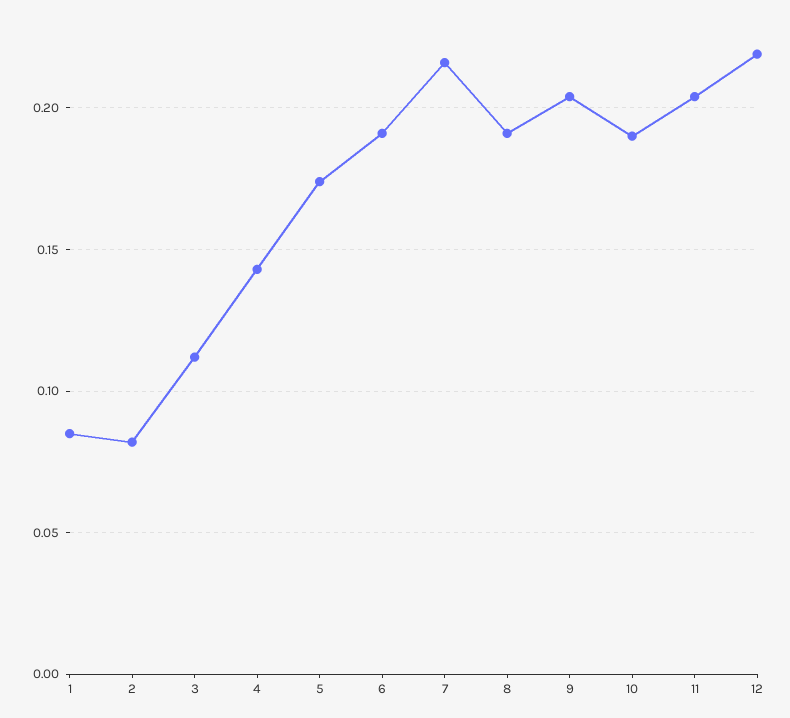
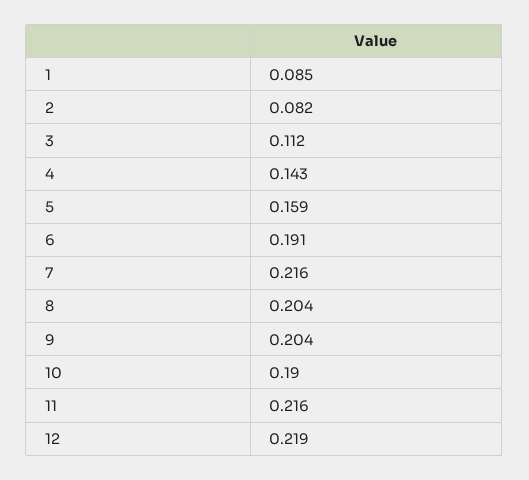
  {
    "1": 0.085,
    "2": 0.082,
    "3": 0.112,
    "4": 0.143,
-   "5": 0.175,
+   "5": 0.159,
    "6": 0.191,
    "7": 0.216,
-   "8": 0.19,
+   "8": 0.204,
    "9": 0.204,
    "10": 0.19,
-   "11": 0.205,
+   "11": 0.216,
    "12": 0.219
  }

